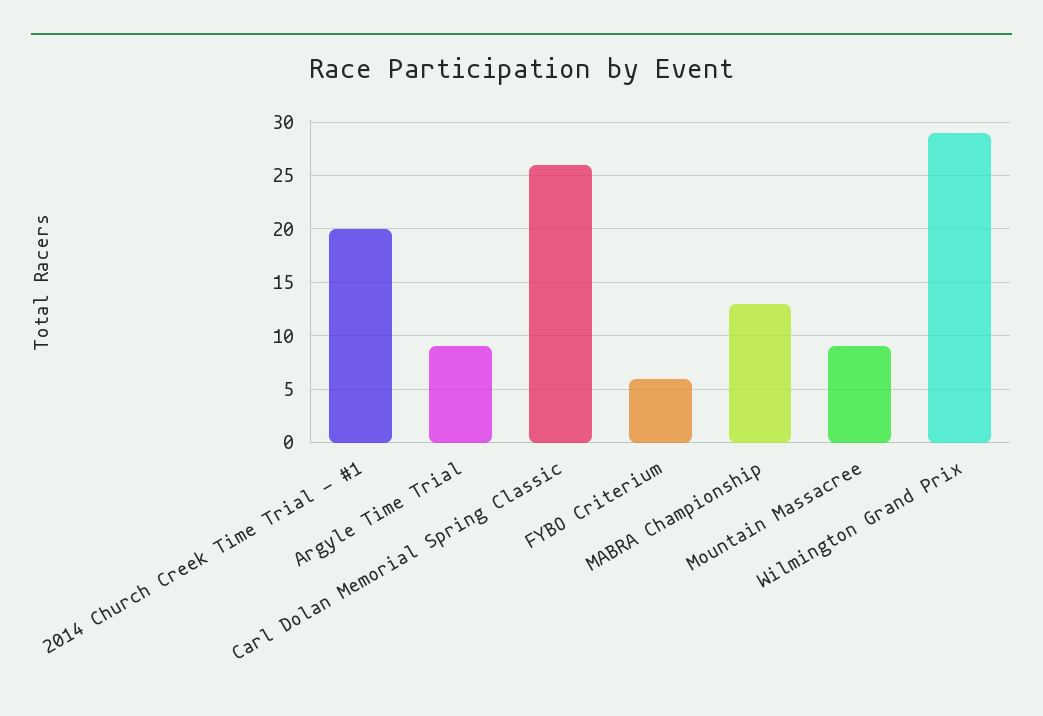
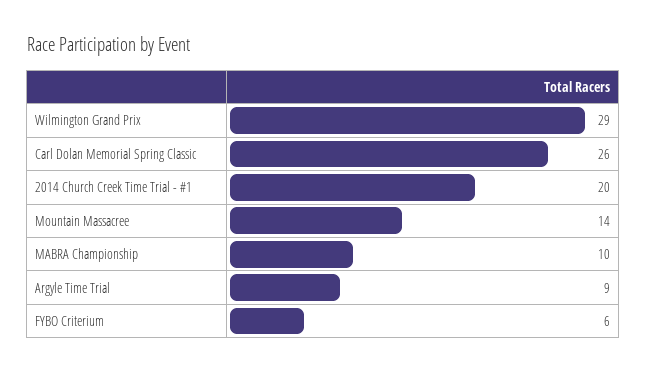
  {
    "2014 Church Creek Time Trial - #1": 20,
    "Argyle Time Trial": 9,
    "Carl Dolan Memorial Spring Classic": 26,
    "FYBO Criterium": 6,
-   "MABRA Championship": 13,
+   "MABRA Championship": 10,
-   "Mountain Massacree": 9,
+   "Mountain Massacree": 14,
    "Wilmington Grand Prix": 29
  }

